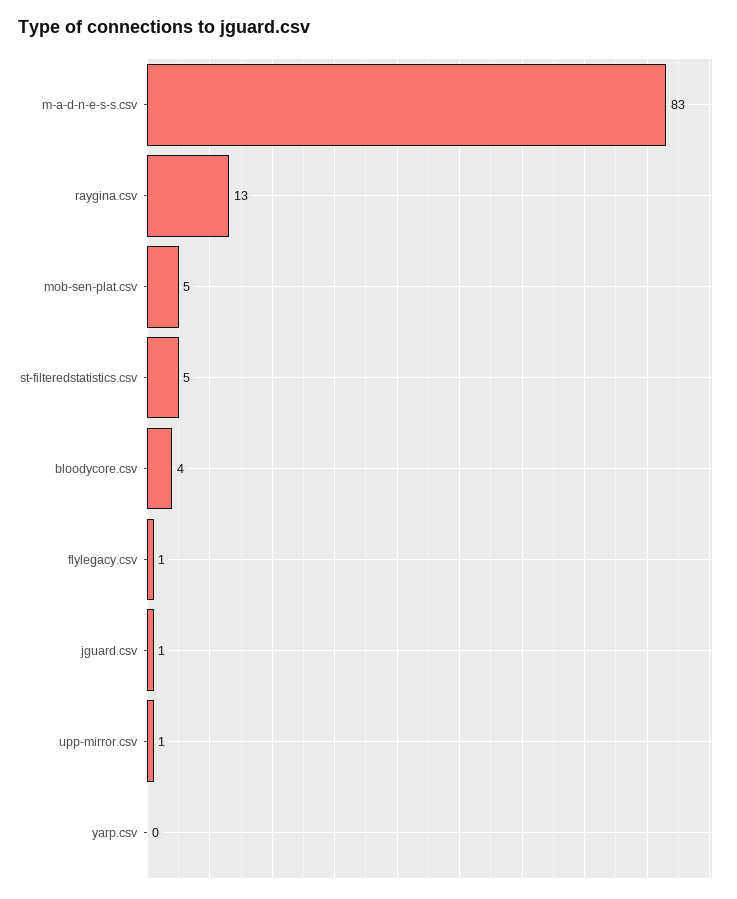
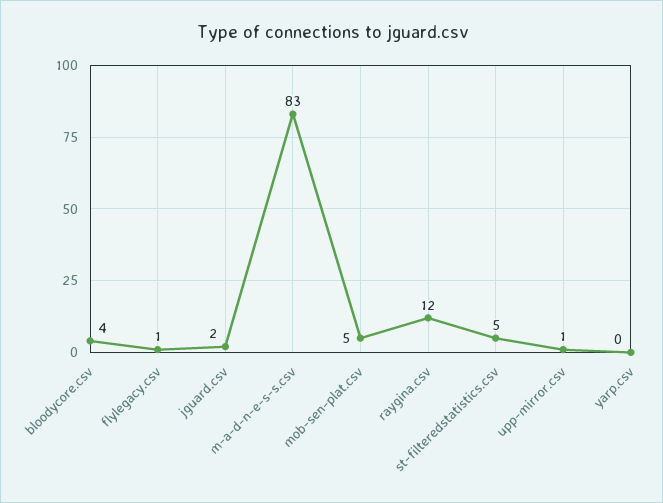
  {
    "m-a-d-n-e-s-s.csv": 83,
-   "raygina.csv": 13,
+   "raygina.csv": 12,
    "mob-sen-plat.csv": 5,
    "st-filteredstatistics.csv": 5,
    "bloodycore.csv": 4,
    "flylegacy.csv": 1,
-   "jguard.csv": 1,
+   "jguard.csv": 2,
    "upp-mirror.csv": 1,
    "yarp.csv": 0
  }

